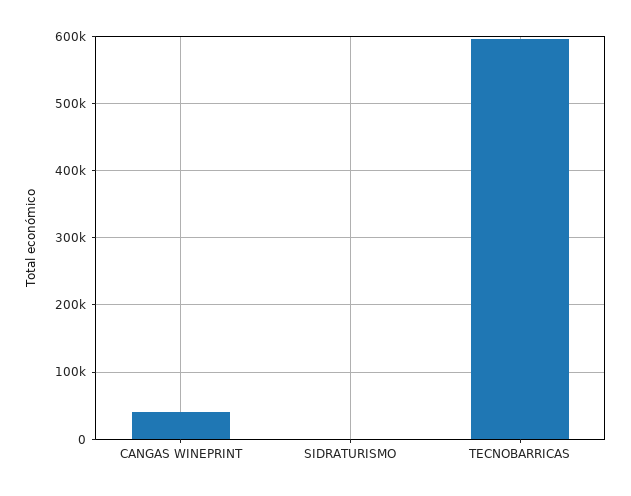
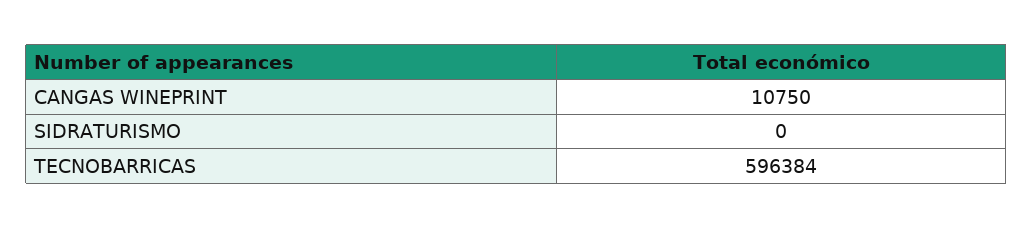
  {
-   "CANGAS WINEPRINT": 40000,
+   "CANGAS WINEPRINT": 10750,
    "SIDRATURISMO": 0,
    "TECNOBARRICAS": 596384
  }

